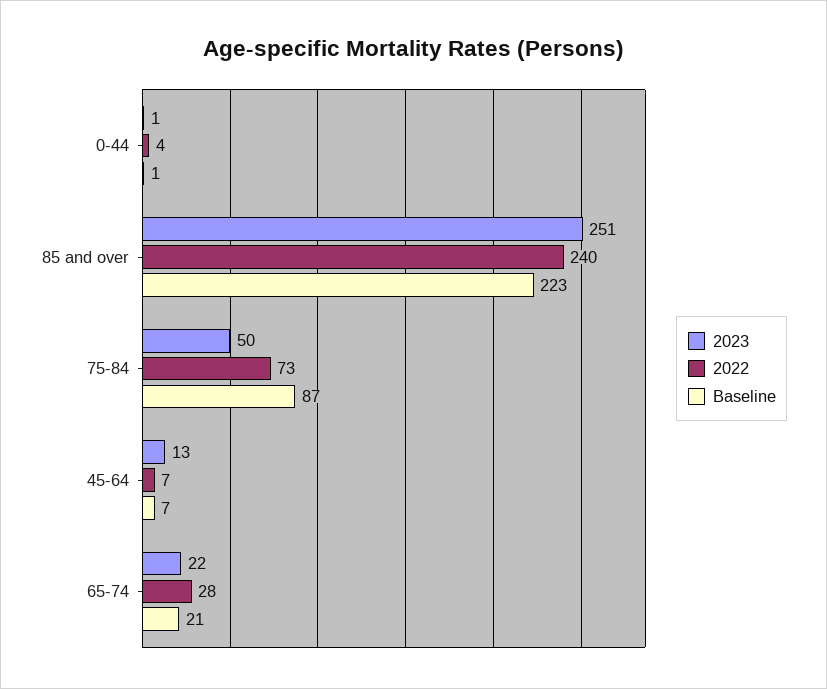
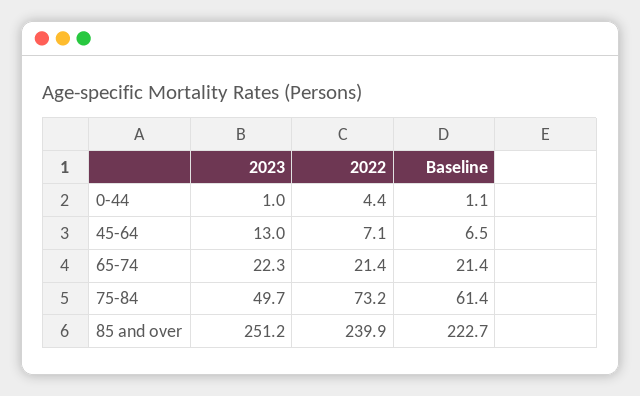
  {
    "2023": {
      "0-44": 1,
      "85 and over": 251.2,
      "75-84": 49.7,
      "45-64": 13,
      "65-74": 22.3
    },
    "2022": {
      "0-44": 4.4,
      "85 and over": 239.9,
      "75-84": 73.2,
      "45-64": 7.1,
-     "65-74": 28
+     "65-74": 21.4
    },
    "Baseline": {
      "0-44": 1.1,
      "85 and over": 222.7,
-     "75-84": 87,
+     "75-84": 61.4,
      "45-64": 6.5,
      "65-74": 21.4
    }
  }

